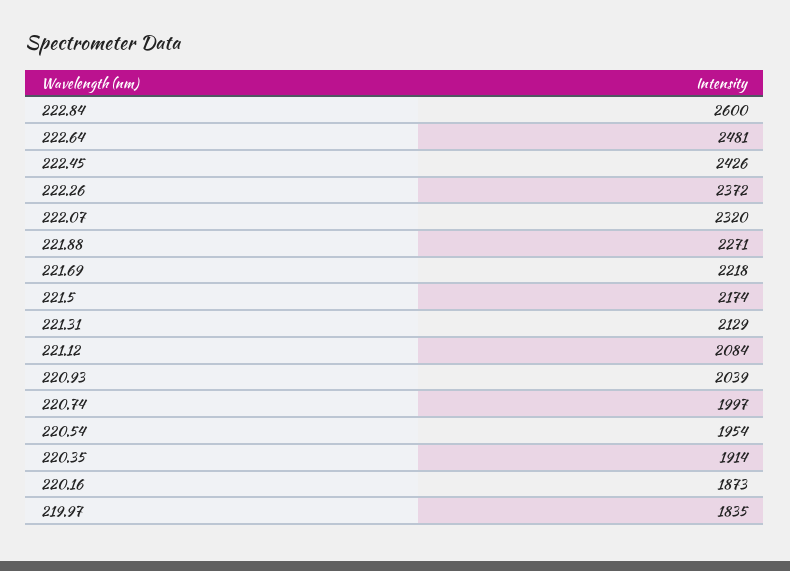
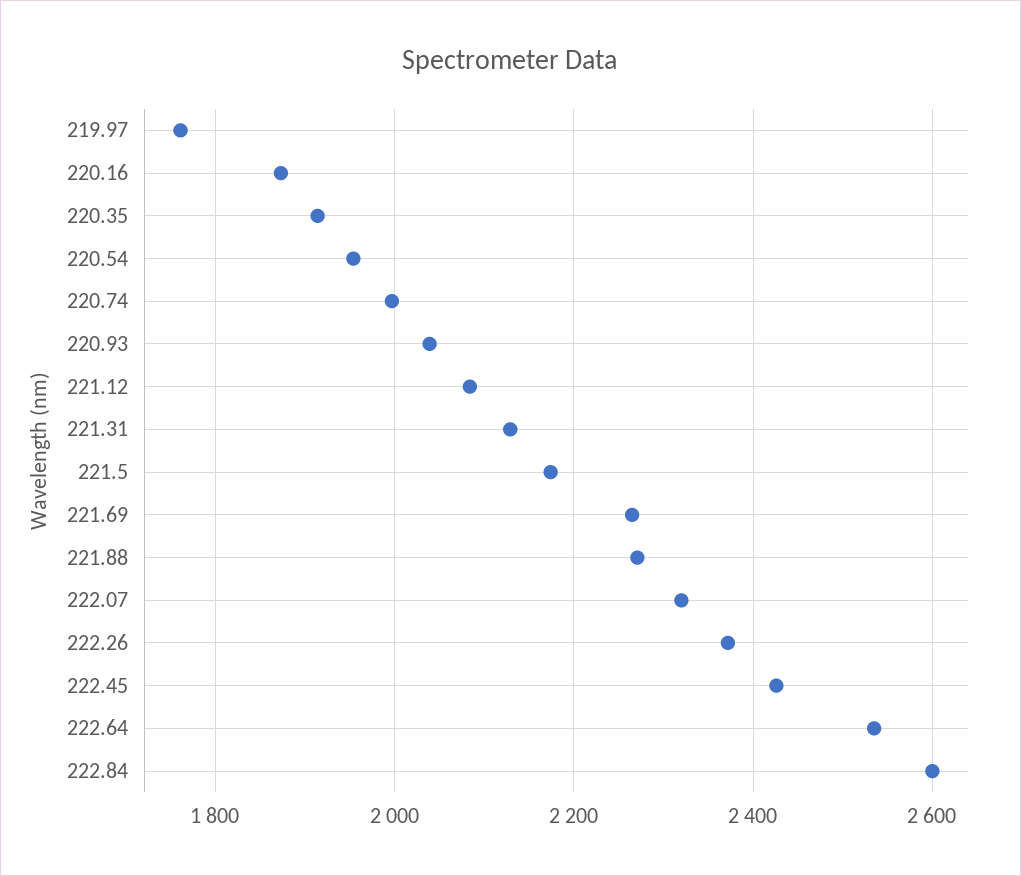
  {
    "222.84": 2600,
-   "222.64": 2481,
+   "222.64": 2540,
    "222.45": 2426,
    "222.26": 2372,
    "222.07": 2320,
    "221.88": 2271,
-   "221.69": 2218,
+   "221.69": 2260,
    "221.5": 2174,
    "221.31": 2129,
    "221.12": 2084,
    "220.93": 2039,
    "220.74": 1997,
    "220.54": 1954,
    "220.35": 1914,
    "220.16": 1873,
-   "219.97": 1835
+   "219.97": 1760
  }

